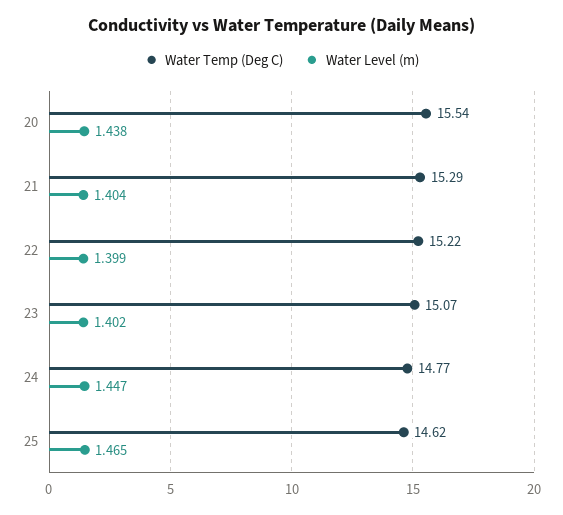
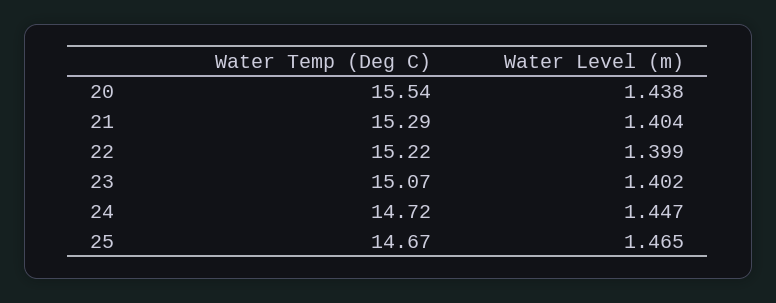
  {
    "Water Temp (Deg C)": {
      "20": 15.54,
      "21": 15.29,
      "22": 15.22,
      "23": 15.07,
-     "24": 14.77,
+     "24": 14.72,
-     "25": 14.62
+     "25": 14.67
    },
    "Water Level (m)": {
      "20": 1.438,
      "21": 1.404,
      "22": 1.399,
      "23": 1.402,
      "24": 1.447,
      "25": 1.465
    }
  }

